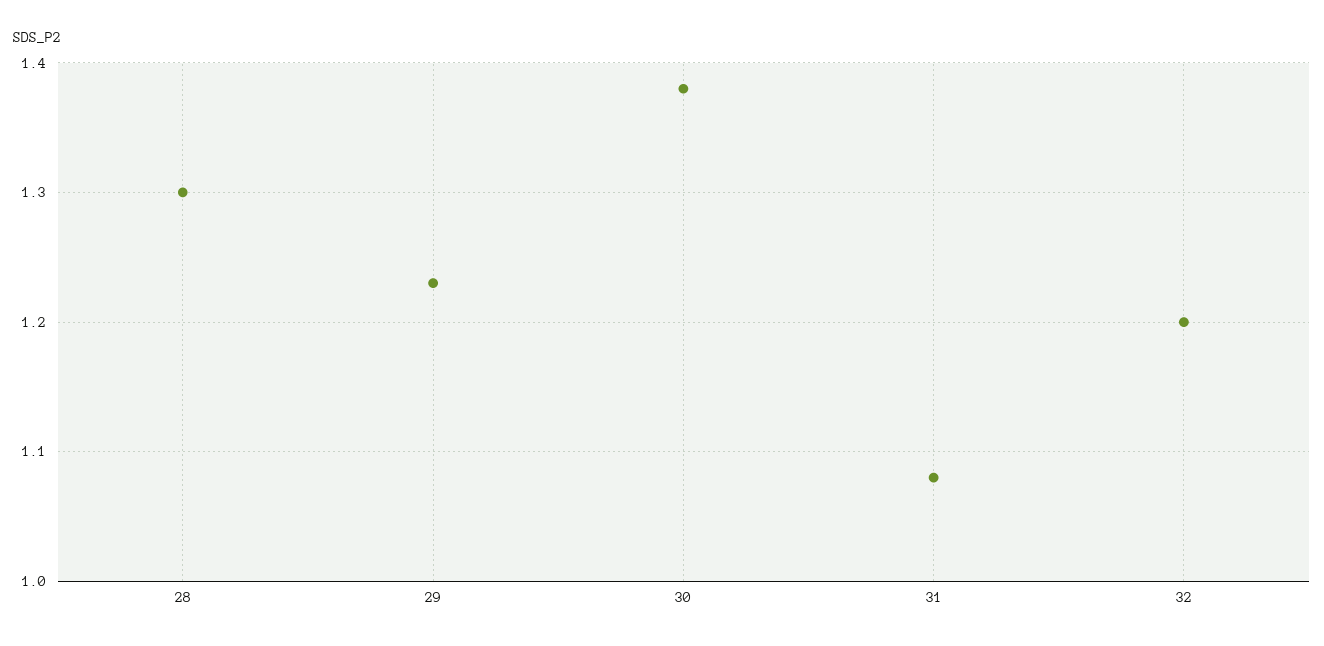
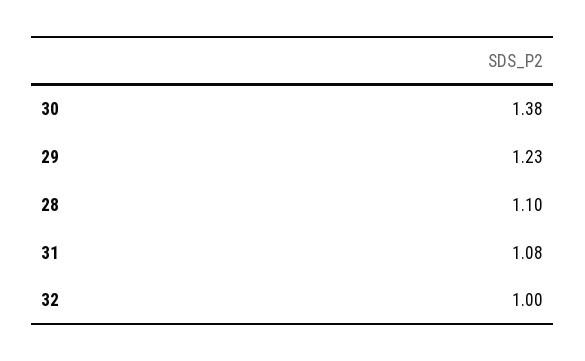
  {
-   "28": 1.3,
+   "28": 1.1,
    "29": 1.23,
    "30": 1.38,
    "31": 1.08,
-   "32": 1.2
+   "32": 1
  }

